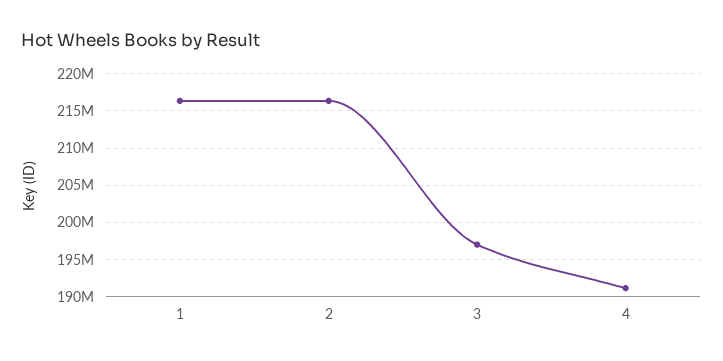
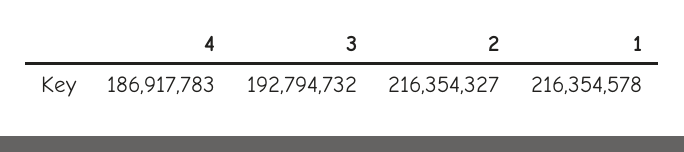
  {
    "1": 216354578,
    "2": 216354327,
-   "3": 197000000,
+   "3": 192794732,
-   "4": 191000000
+   "4": 186917783
  }

